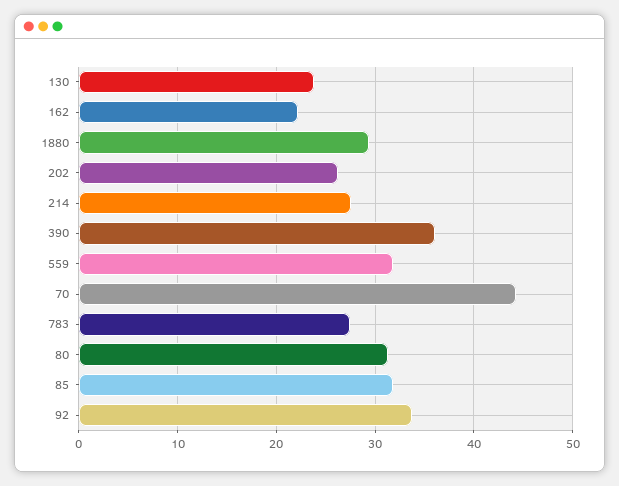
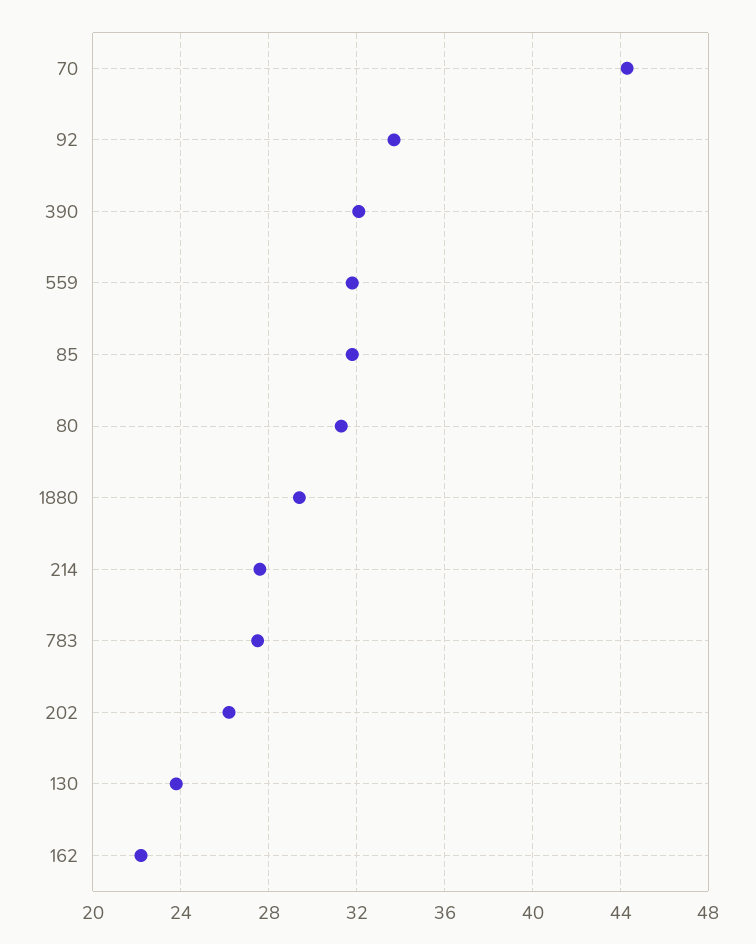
  {
    "130": 24,
    "162": 22,
    "1880": 29.5,
    "202": 26,
    "214": 27.5,
-   "390": 36,
+   "390": 32,
    "559": 32,
    "70": 44.5,
    "783": 27.5,
    "80": 31.5,
    "85": 32,
    "92": 33.5
  }

